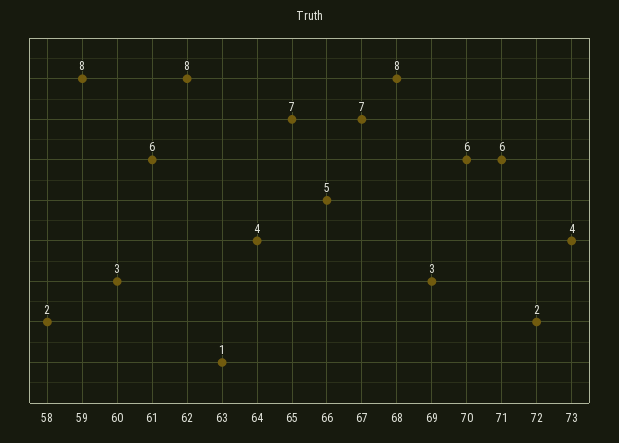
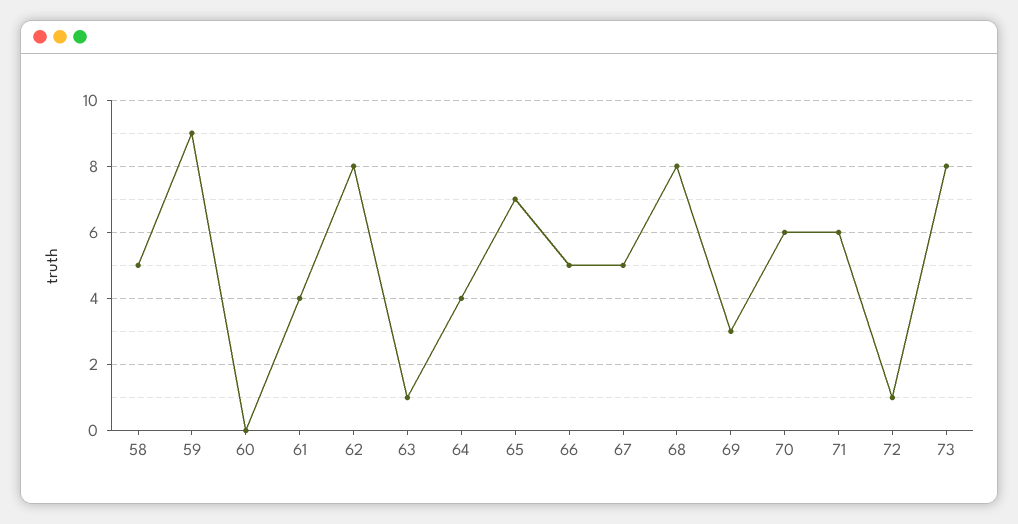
  {
-   "58": 2,
+   "58": 5,
-   "59": 8,
+   "59": 9,
-   "60": 3,
+   "60": 0,
-   "61": 6,
+   "61": 4,
    "62": 8,
    "63": 1,
    "64": 4,
    "65": 7,
    "66": 5,
-   "67": 7,
+   "67": 5,
    "68": 8,
    "69": 3,
    "70": 6,
    "71": 6,
-   "72": 2,
+   "72": 1,
-   "73": 4
+   "73": 8
  }

